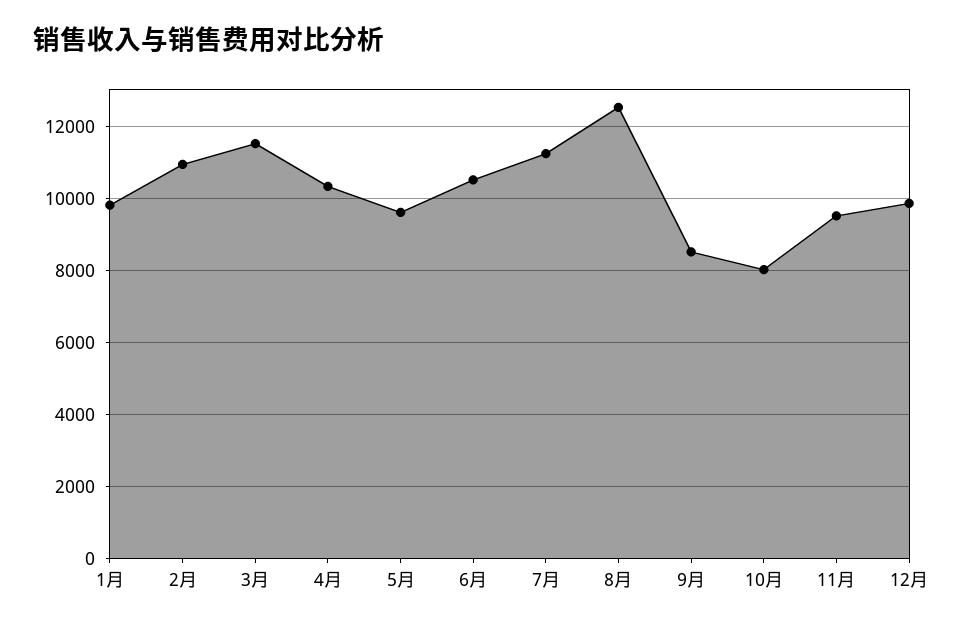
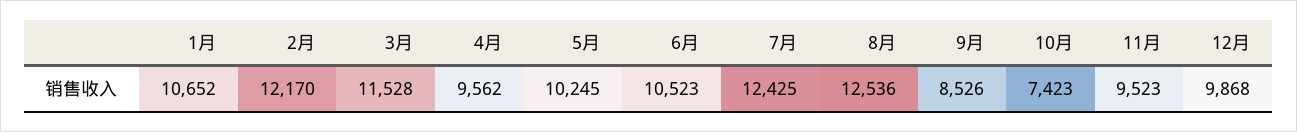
  {
-   "1月": 9800,
+   "1月": 10652,
-   "2月": 11000,
+   "2月": 12170,
    "3月": 11528,
-   "4月": 10400,
+   "4月": 9562,
-   "5月": 9600,
+   "5月": 10245,
    "6月": 10523,
-   "7月": 11200,
+   "7月": 12425,
    "8月": 12536,
    "9月": 8526,
-   "10月": 8000,
+   "10月": 7423,
    "11月": 9523,
    "12月": 9868
  }

